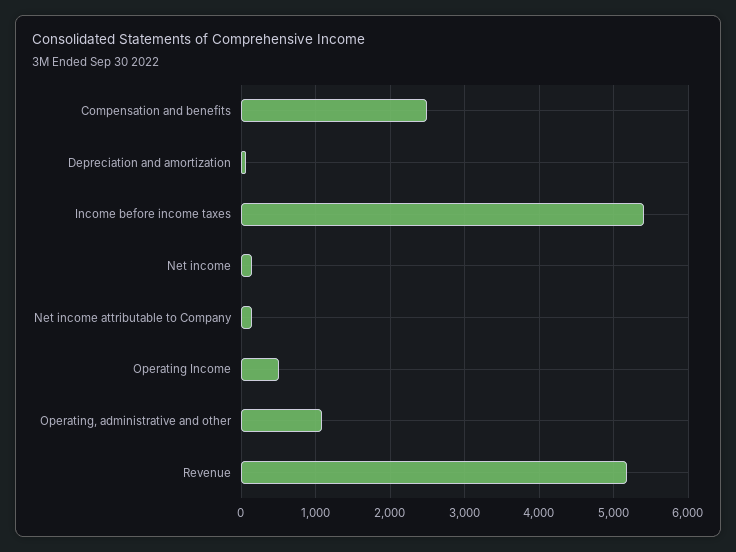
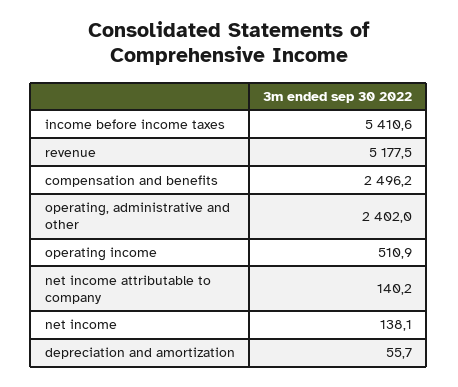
  {
    "Compensation and benefits": 2496.2,
    "Depreciation and amortization": 55.7,
    "Income before income taxes": 5410.6,
    "Net income": 138.1,
    "Net income attributable to Company": 140.2,
    "Operating Income": 510.9,
-   "Operating, administrative and other": 1100,
+   "Operating, administrative and other": 2402,
    "Revenue": 5177.5
  }

